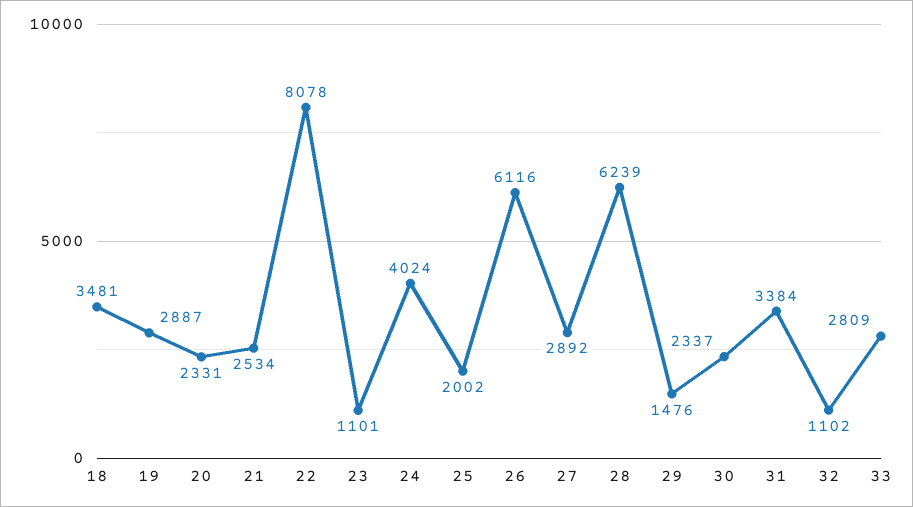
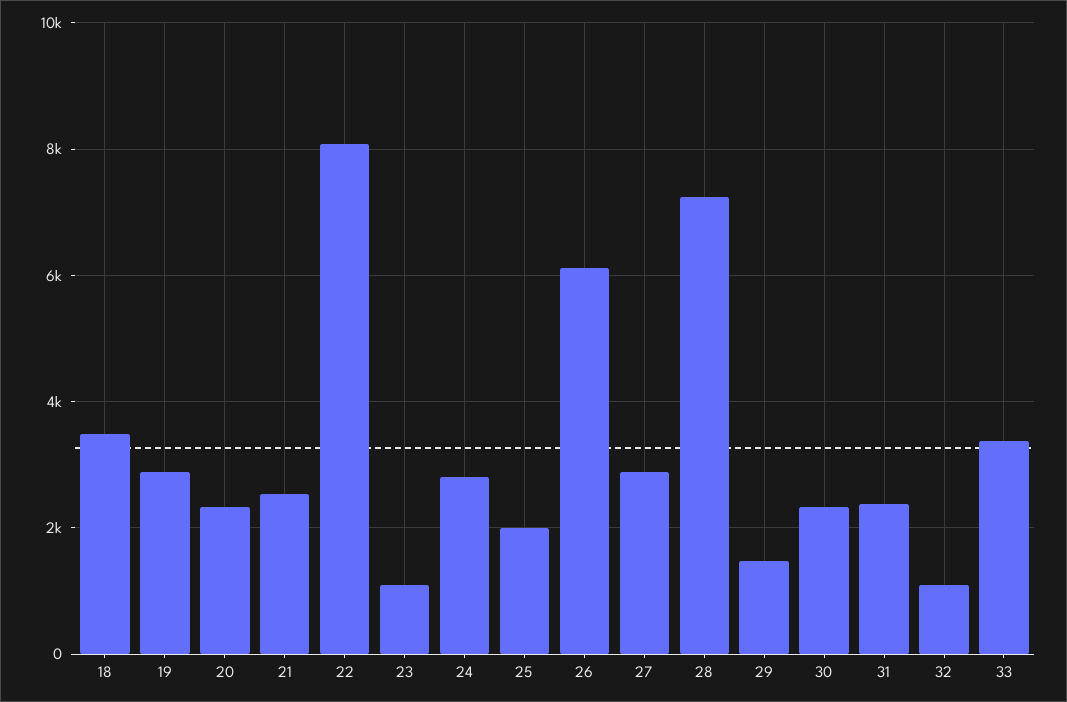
  {
    "18": 3481,
    "19": 2887,
    "20": 2331,
    "21": 2534,
    "22": 8078,
    "23": 1101,
-   "24": 4024,
+   "24": 2800,
    "25": 2002,
    "26": 6116,
    "27": 2892,
-   "28": 6239,
+   "28": 7200,
    "29": 1476,
    "30": 2337,
-   "31": 3384,
+   "31": 2400,
    "32": 1102,
-   "33": 2809
+   "33": 3400
  }

